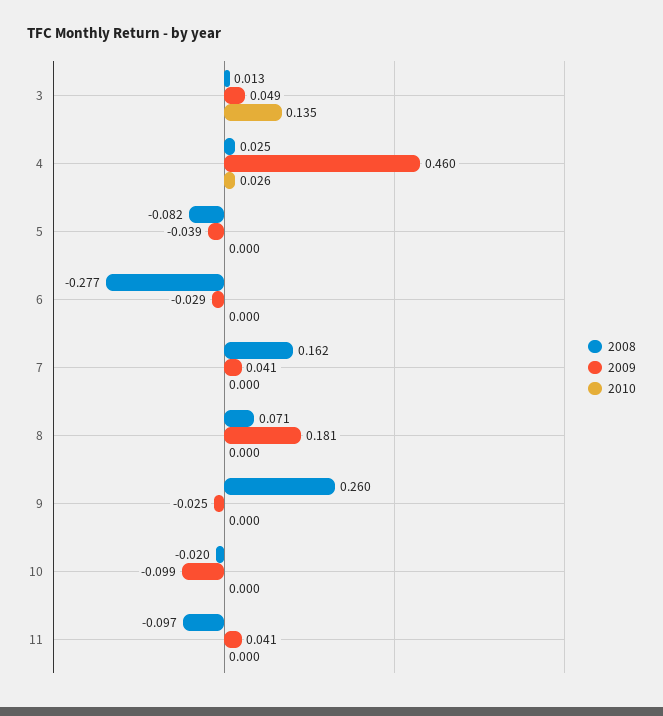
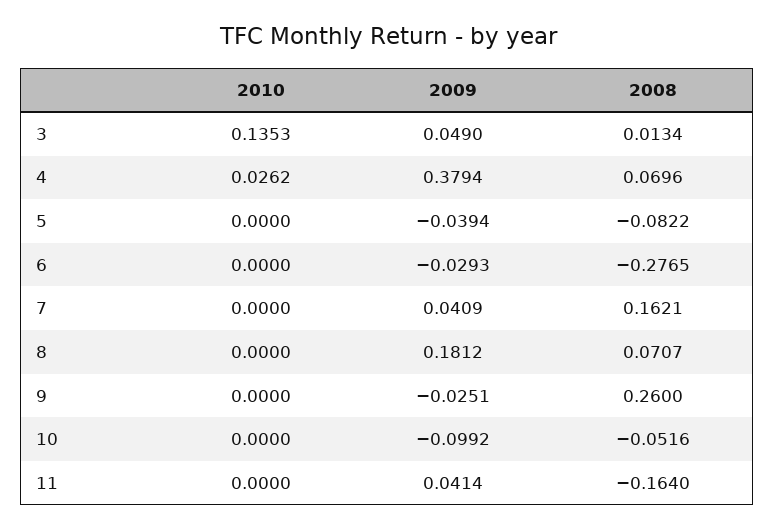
  {
    "2008": {
      "3": 0.0134,
-     "4": 0.025,
+     "4": 0.0696,
      "5": -0.0822,
      "6": -0.2765,
      "7": 0.1621,
      "8": 0.0707,
      "9": 0.26,
-     "10": -0.02,
+     "10": -0.0516,
-     "11": -0.097
+     "11": -0.164
    },
    "2009": {
      "3": 0.049,
-     "4": 0.46,
+     "4": 0.3794,
      "5": -0.0394,
      "6": -0.0293,
      "7": 0.0409,
      "8": 0.1812,
      "9": -0.0251,
      "10": -0.0992,
      "11": 0.0414
    },
    "2010": {
      "3": 0.1353,
      "4": 0.0262,
      "5": 0,
      "6": 0,
      "7": 0,
      "8": 0,
      "9": 0,
      "10": 0,
      "11": 0
    }
  }

